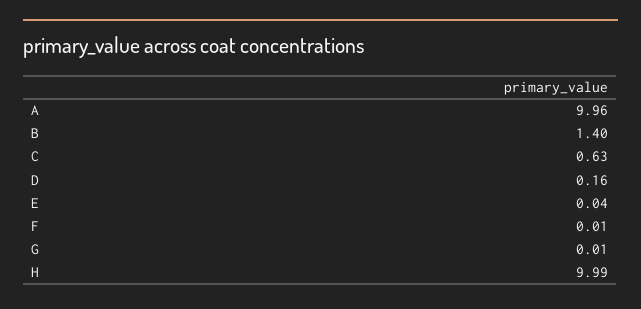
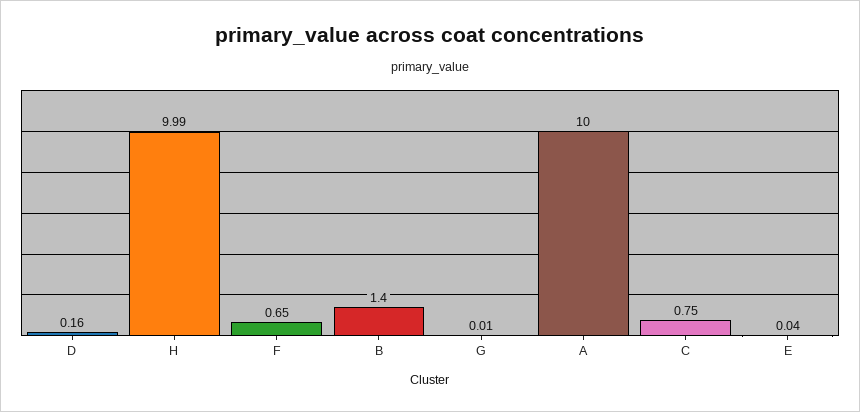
  {
-   "A": 9.96,
+   "A": 10,
    "B": 1.4,
-   "C": 0.63,
+   "C": 0.75,
    "D": 0.16,
    "E": 0.04,
-   "F": 0.01,
+   "F": 0.65,
    "G": 0.01,
    "H": 9.99
  }

